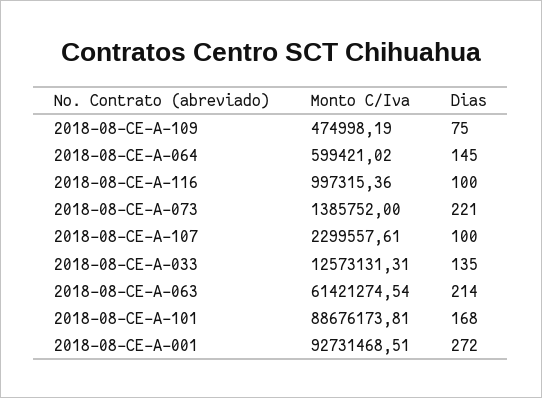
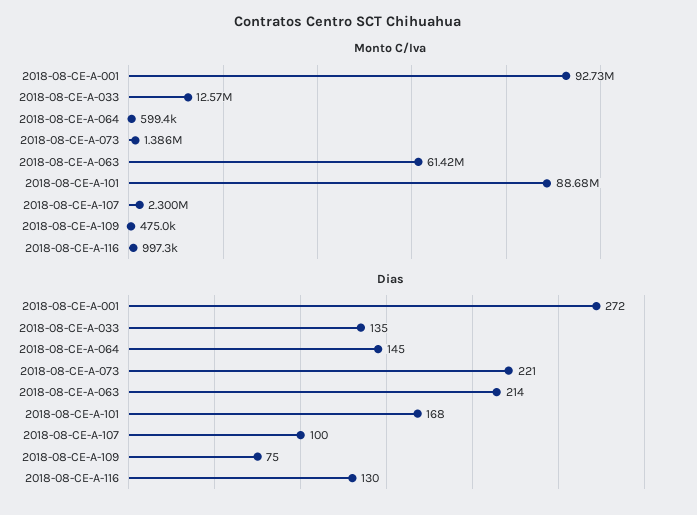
  {
    "Monto C/Iva": {
      "2018-08-CE-A-109": 474998.19,
      "2018-08-CE-A-064": 599421.02,
      "2018-08-CE-A-116": 997315.36,
      "2018-08-CE-A-073": 1385752,
      "2018-08-CE-A-107": 2299557.61,
      "2018-08-CE-A-033": 12573131.31,
      "2018-08-CE-A-063": 61421274.54,
      "2018-08-CE-A-101": 88676173.81,
      "2018-08-CE-A-001": 92731468.51
    },
    "Dias": {
      "2018-08-CE-A-109": 75,
      "2018-08-CE-A-064": 145,
-     "2018-08-CE-A-116": 100,
+     "2018-08-CE-A-116": 130,
      "2018-08-CE-A-073": 221,
      "2018-08-CE-A-107": 100,
      "2018-08-CE-A-033": 135,
      "2018-08-CE-A-063": 214,
      "2018-08-CE-A-101": 168,
      "2018-08-CE-A-001": 272
    }
  }

